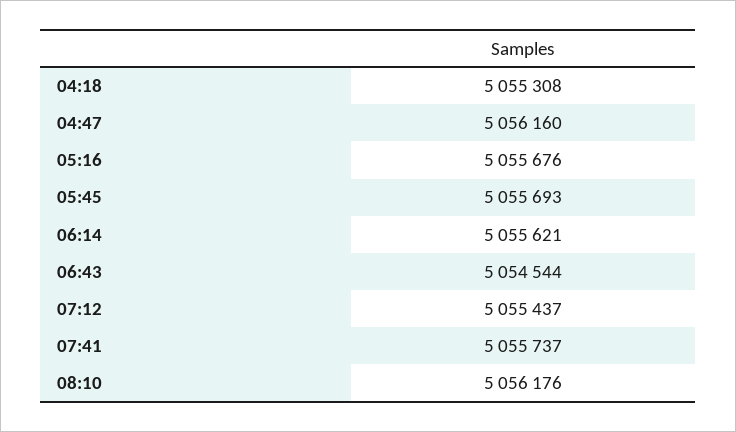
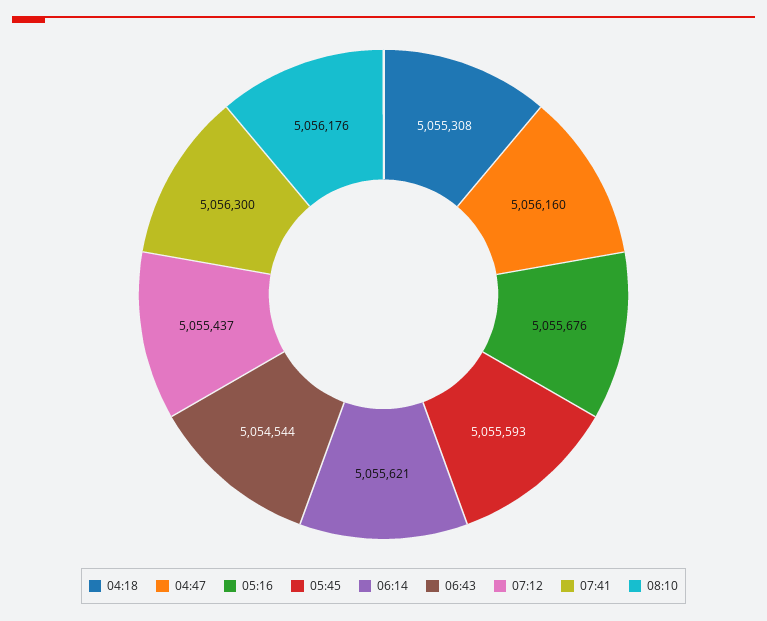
  {
    "04:18": 5055308,
    "04:47": 5056160,
    "05:16": 5055676,
-   "05:45": 5055693,
+   "05:45": 5055593,
    "06:14": 5055621,
    "06:43": 5054544,
    "07:12": 5055437,
-   "07:41": 5055737,
+   "07:41": 5056300,
    "08:10": 5056176
  }

